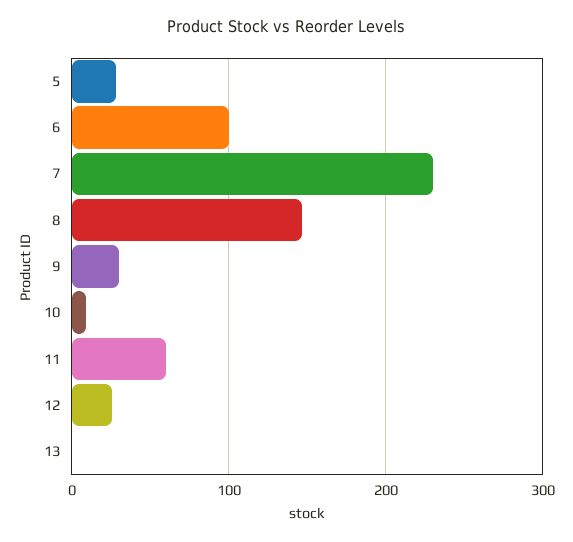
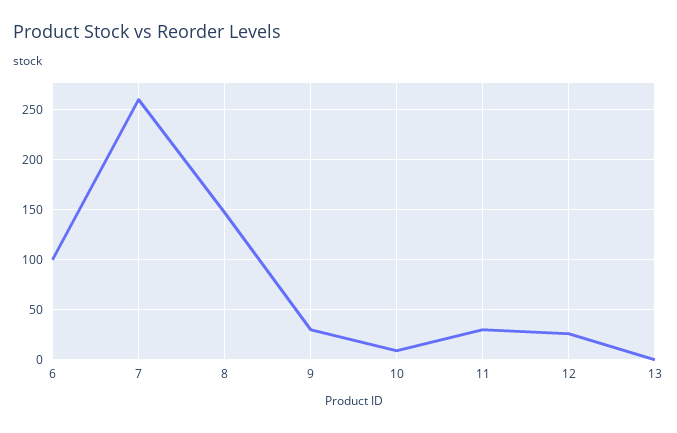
  {
-   "5": 30,
    "6": 100,
-   "7": 230,
+   "7": 260,
    "8": 150,
    "9": 30,
    "10": 10,
-   "11": 60,
+   "11": 30,
    "12": 30,
    "13": 0
  }

